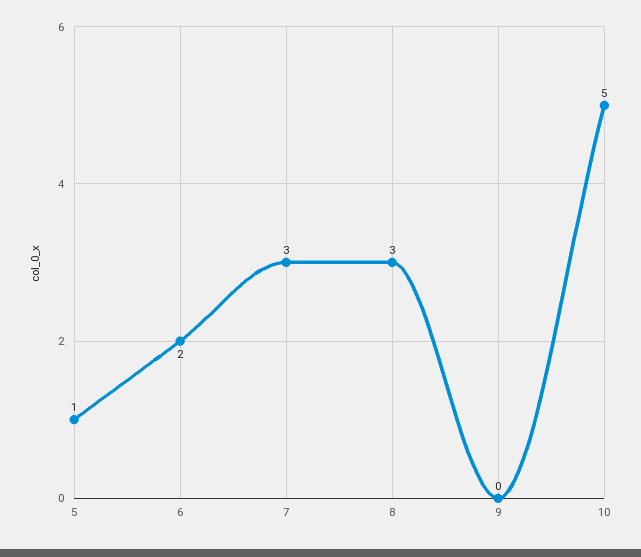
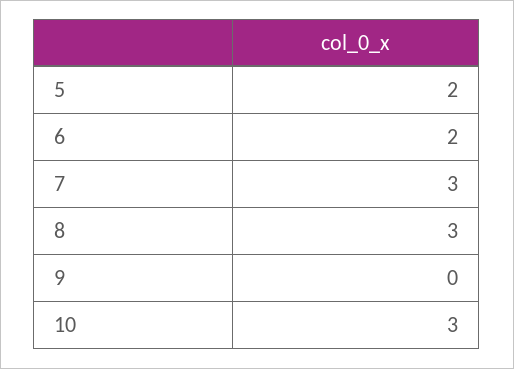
  {
-   "5": 1,
+   "5": 2,
    "6": 2,
    "7": 3,
    "8": 3,
    "9": 0,
-   "10": 5
+   "10": 3
  }

